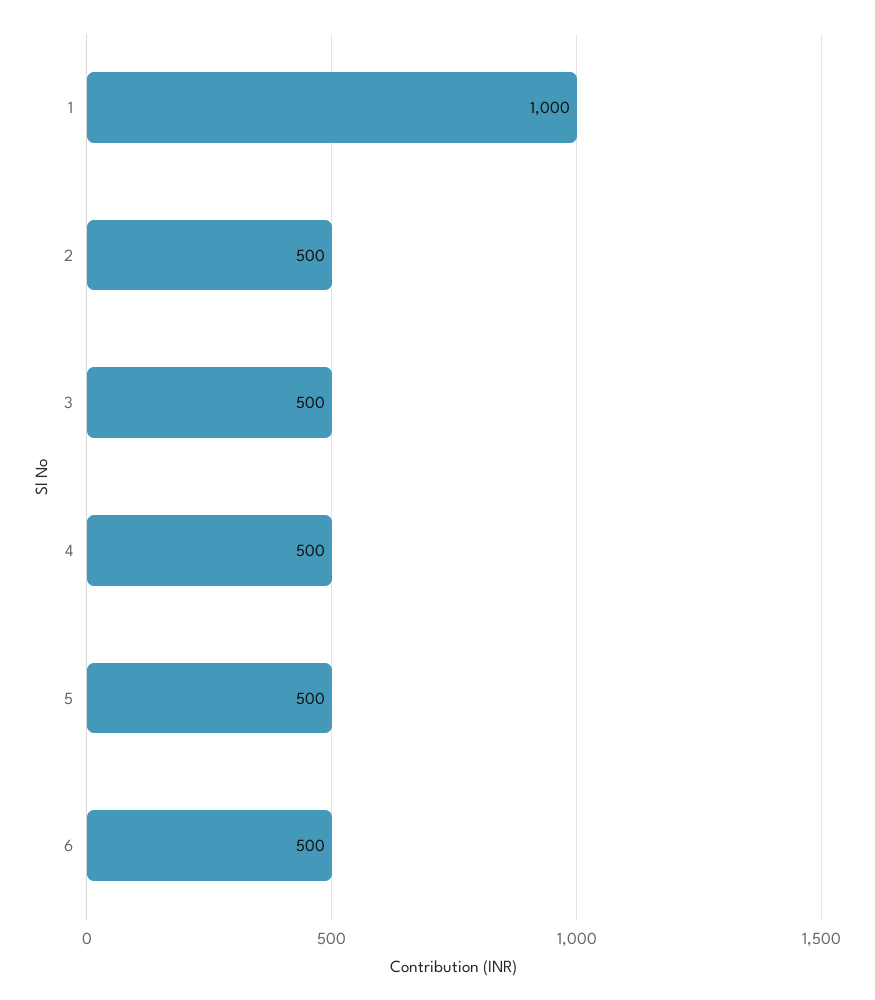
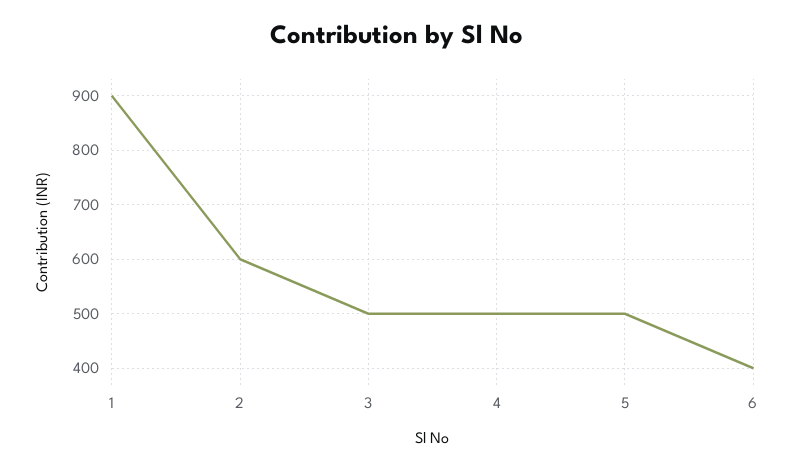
  {
-   "1": 1000,
+   "1": 900,
-   "2": 500,
+   "2": 600,
    "3": 500,
    "4": 500,
    "5": 500,
-   "6": 500
+   "6": 400
  }

